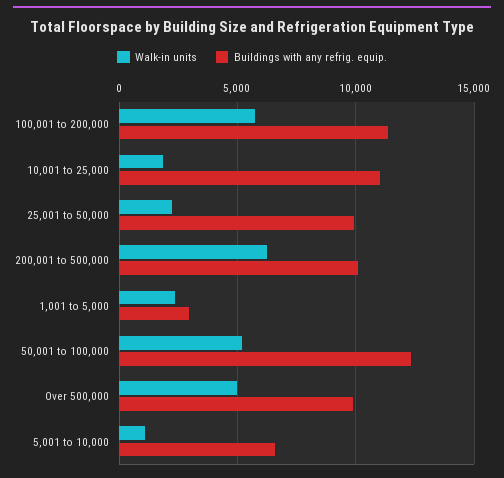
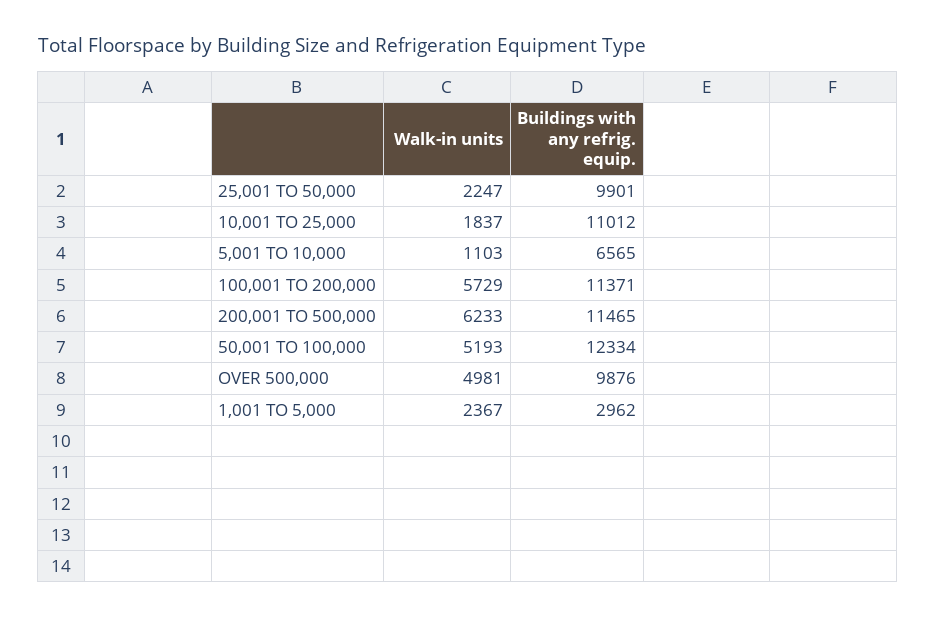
  {
    "Walk-in units": {
      "100,001 to 200,000": 5729,
      "10,001 to 25,000": 1837,
      "25,001 to 50,000": 2247,
      "200,001 to 500,000": 6233,
      "1,001 to 5,000": 2367,
      "50,001 to 100,000": 5193,
      "Over 500,000": 4981,
      "5,001 to 10,000": 1103
    },
    "Buildings with any refrig. equip.": {
      "100,001 to 200,000": 11371,
      "10,001 to 25,000": 11012,
      "25,001 to 50,000": 9901,
-     "200,001 to 500,000": 10000,
+     "200,001 to 500,000": 11465,
      "1,001 to 5,000": 2962,
      "50,001 to 100,000": 12334,
      "Over 500,000": 9876,
      "5,001 to 10,000": 6565
    }
  }

